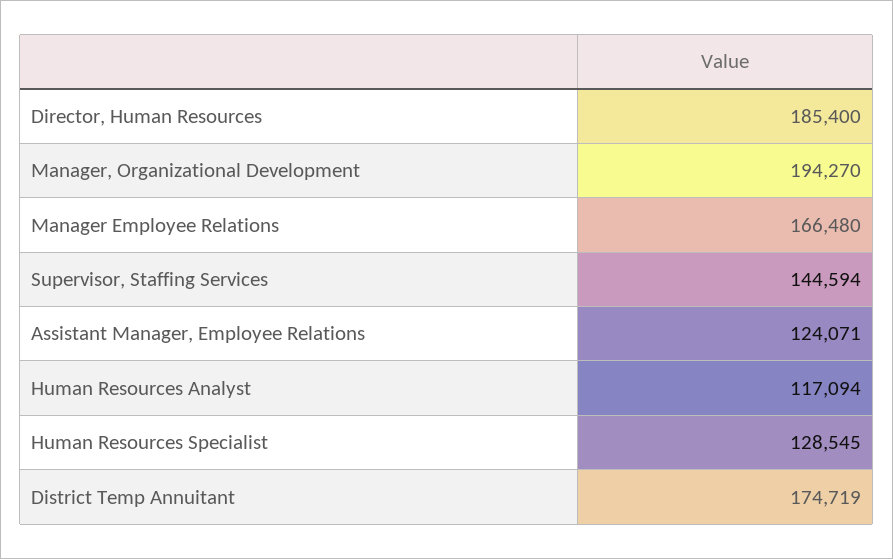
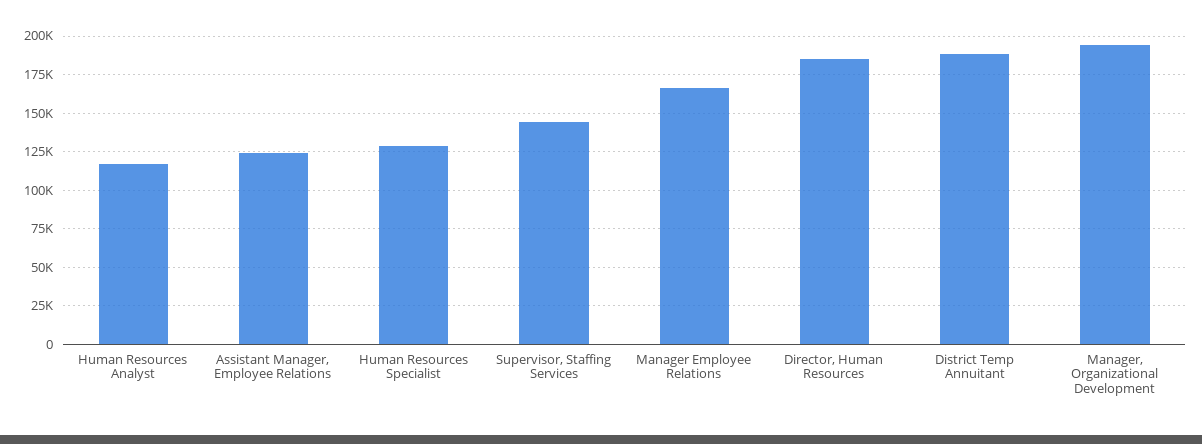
  {
    "Director, Human Resources": 185400,
    "Manager, Organizational Development": 194270,
    "Manager Employee Relations": 166480,
    "Supervisor, Staffing Services": 144594,
    "Assistant Manager, Employee Relations": 124071,
    "Human Resources Analyst": 117094,
    "Human Resources Specialist": 128545,
-   "District Temp Annuitant": 174719
+   "District Temp Annuitant": 190000
  }

